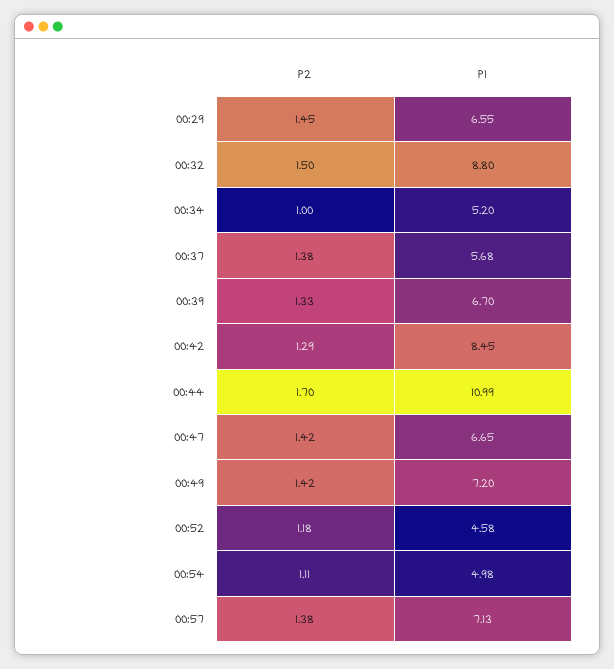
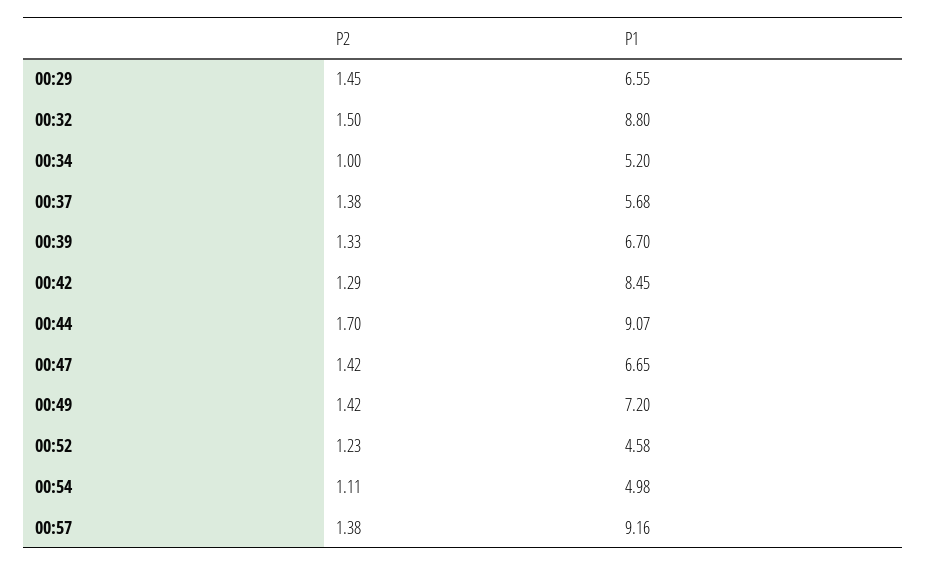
  {
    "P2": {
      "00:29": 1.45,
      "00:32": 1.5,
      "00:34": 1,
      "00:37": 1.38,
      "00:39": 1.33,
      "00:42": 1.29,
      "00:44": 1.7,
      "00:47": 1.42,
      "00:49": 1.42,
-     "00:52": 1.18,
+     "00:52": 1.23,
      "00:54": 1.11,
      "00:57": 1.38
    },
    "P1": {
      "00:29": 6.55,
      "00:32": 8.8,
      "00:34": 5.2,
      "00:37": 5.68,
      "00:39": 6.7,
      "00:42": 8.45,
-     "00:44": 10.99,
+     "00:44": 9.07,
      "00:47": 6.65,
      "00:49": 7.2,
      "00:52": 4.58,
      "00:54": 4.98,
-     "00:57": 7.13
+     "00:57": 9.16
    }
  }

